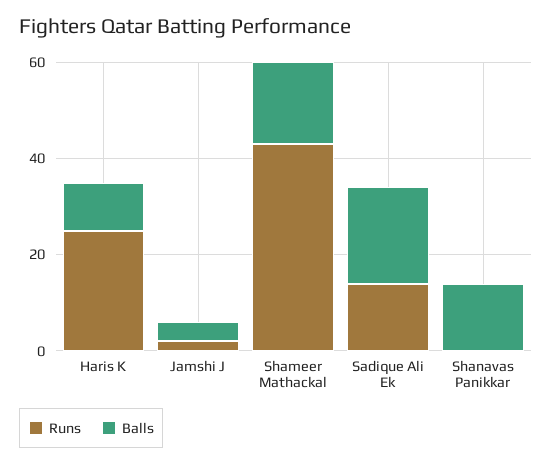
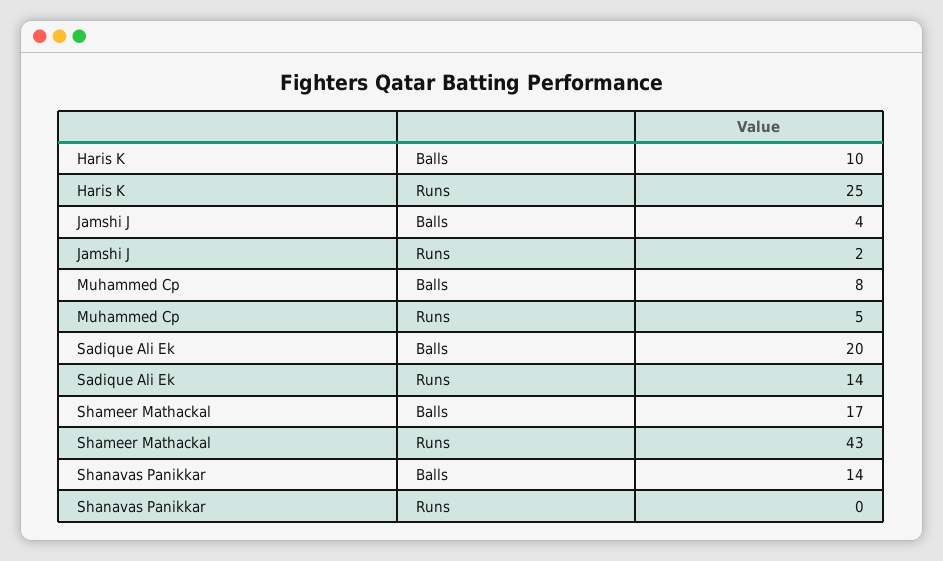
  {
    "Runs": {
      "Haris K": 25,
      "Jamshi J": 2,
      "Shameer Mathackal": 43,
      "Sadique Ali Ek": 14,
-     "Shanavas Panikkar": 0
+     "Shanavas Panikkar": 0,
+     "Muhammed Cp": 5
    },
    "Balls": {
      "Haris K": 10,
      "Jamshi J": 4,
      "Shameer Mathackal": 17,
      "Sadique Ali Ek": 20,
-     "Shanavas Panikkar": 14
+     "Shanavas Panikkar": 14,
+     "Muhammed Cp": 8
    }
  }

